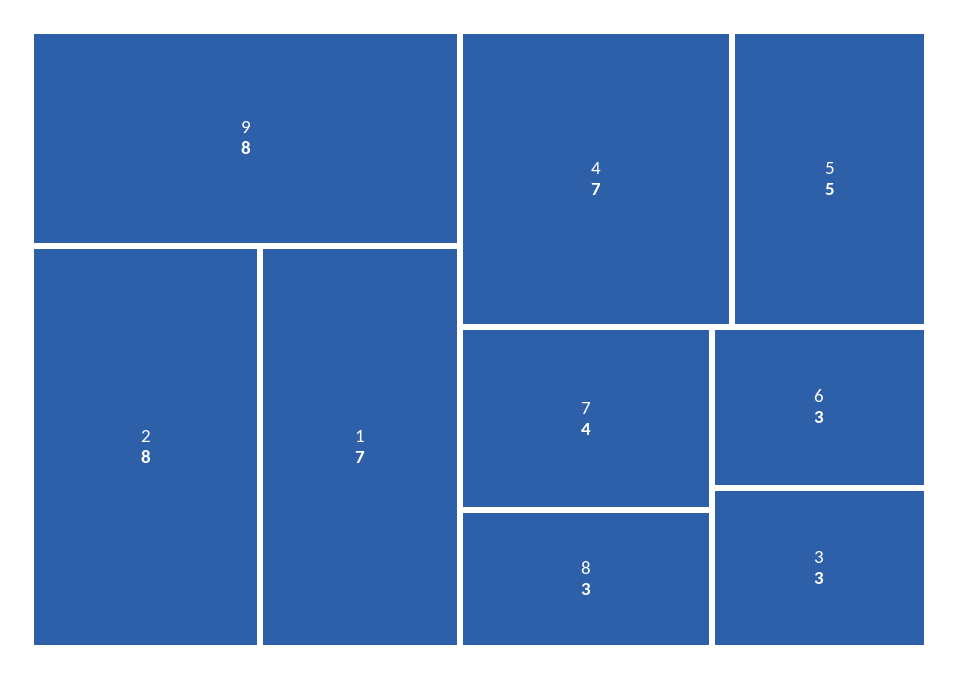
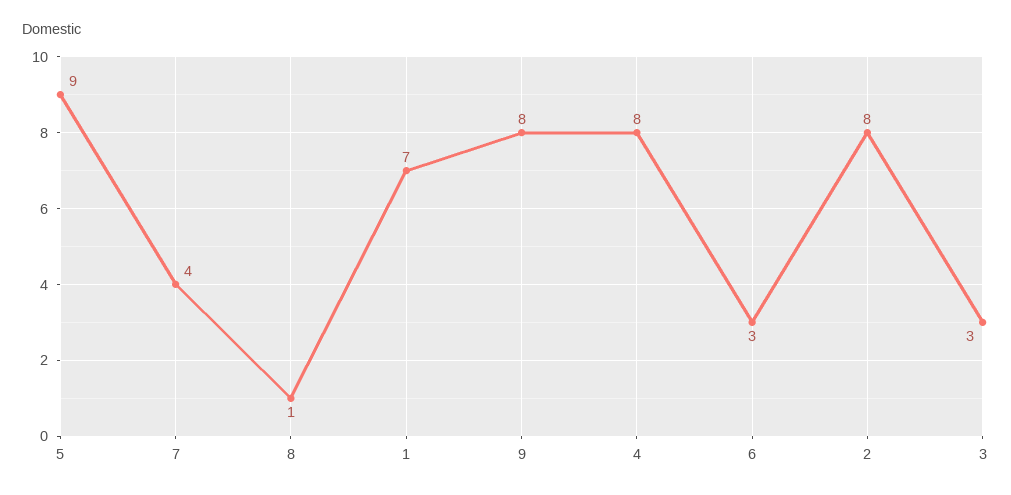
  {
    "9": 8,
    "2": 8,
    "1": 7,
-   "4": 7,
+   "4": 8,
-   "5": 5,
+   "5": 9,
    "7": 4,
-   "8": 3,
+   "8": 1,
    "6": 3,
    "3": 3
  }

